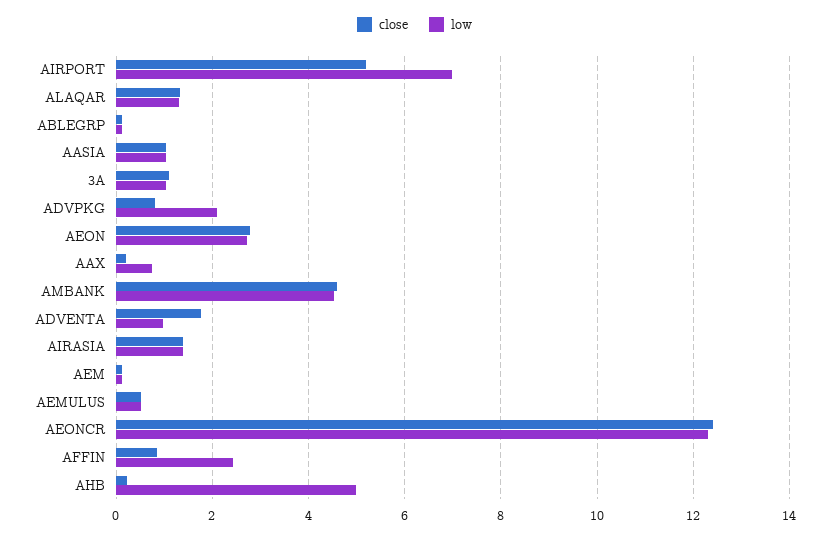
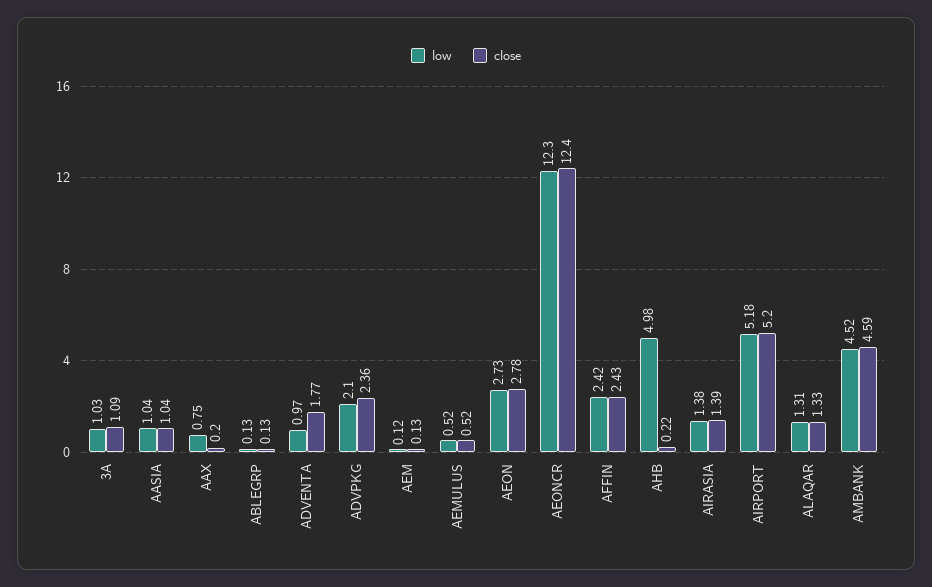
  {
    "close": {
      "AIRPORT": 5.2,
      "ALAQAR": 1.33,
      "ABLEGRP": 0.13,
      "AASIA": 1.04,
      "3A": 1.09,
-     "ADVPKG": 0.8,
+     "ADVPKG": 2.36,
      "AEON": 2.78,
      "AAX": 0.2,
      "AMBANK": 4.59,
      "ADVENTA": 1.77,
      "AIRASIA": 1.39,
      "AEM": 0.13,
      "AEMULUS": 0.52,
      "AEONCR": 12.4,
-     "AFFIN": 0.8,
+     "AFFIN": 2.43,
      "AHB": 0.22
    },
    "low": {
-     "AIRPORT": 7,
+     "AIRPORT": 5.18,
      "ALAQAR": 1.31,
      "ABLEGRP": 0.13,
      "AASIA": 1.04,
      "3A": 1.03,
      "ADVPKG": 2.1,
      "AEON": 2.73,
      "AAX": 0.75,
      "AMBANK": 4.52,
      "ADVENTA": 0.97,
      "AIRASIA": 1.38,
      "AEM": 0.12,
      "AEMULUS": 0.52,
      "AEONCR": 12.3,
      "AFFIN": 2.42,
      "AHB": 4.98
    }
  }

